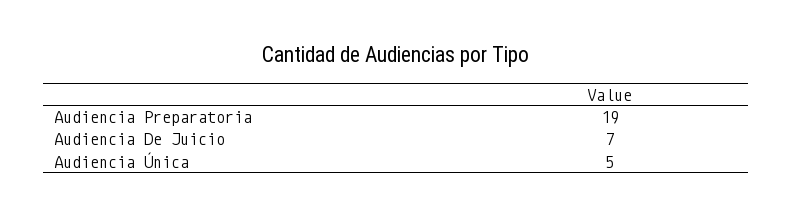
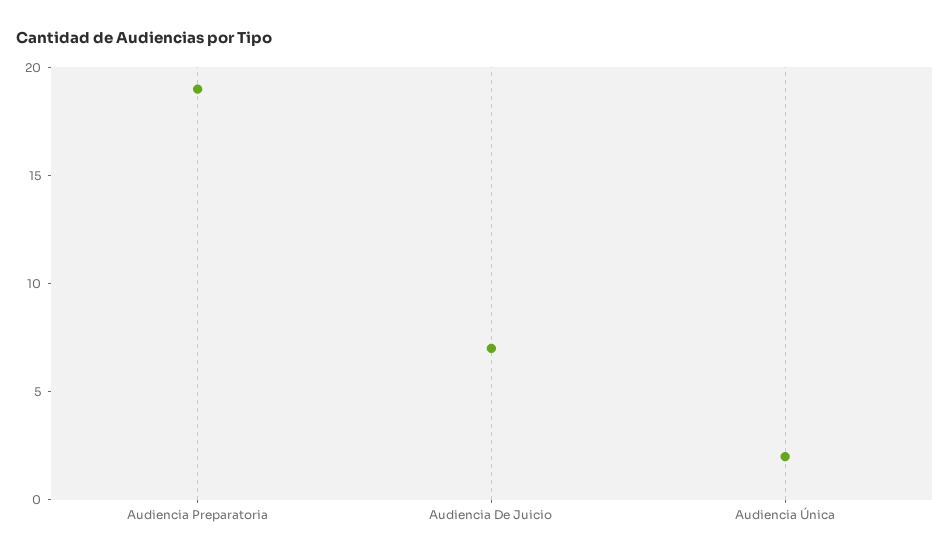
  {
    "Audiencia Preparatoria": 19,
    "Audiencia De Juicio": 7,
-   "Audiencia Única": 5
+   "Audiencia Única": 2
  }

